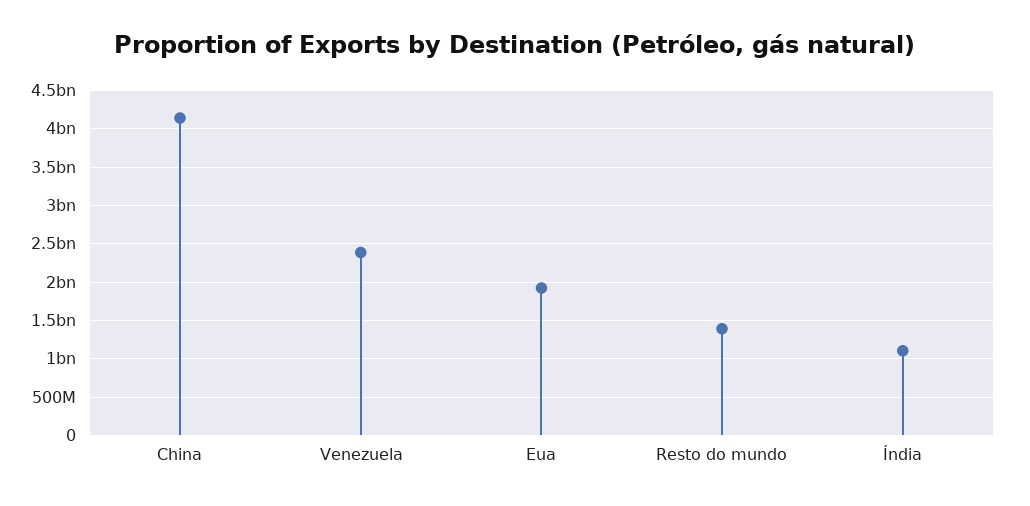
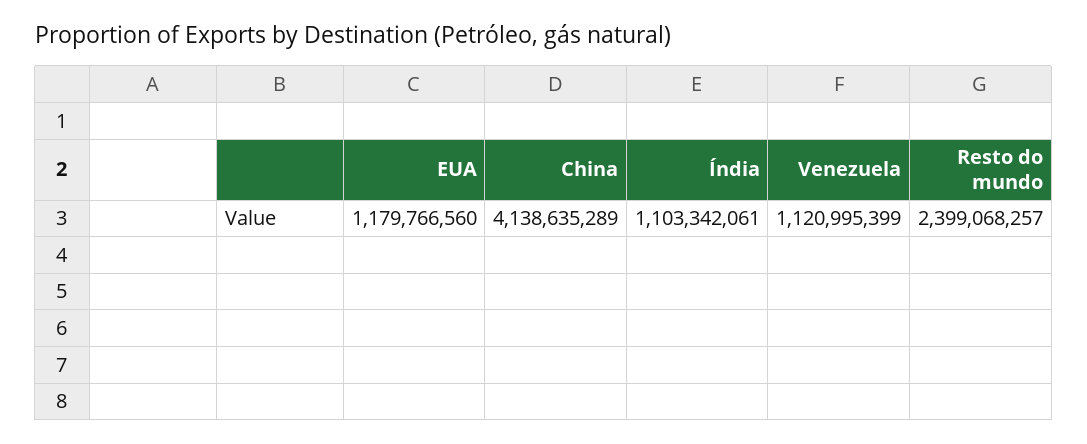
  {
    "China": 4138635289,
-   "Venezuela": 2400000000,
+   "Venezuela": 1120995399,
-   "Eua": 1900000000,
+   "Eua": 1179766560,
-   "Resto do mundo": 1400000000,
+   "Resto do mundo": 2399068257,
    "Índia": 1103342061
  }

